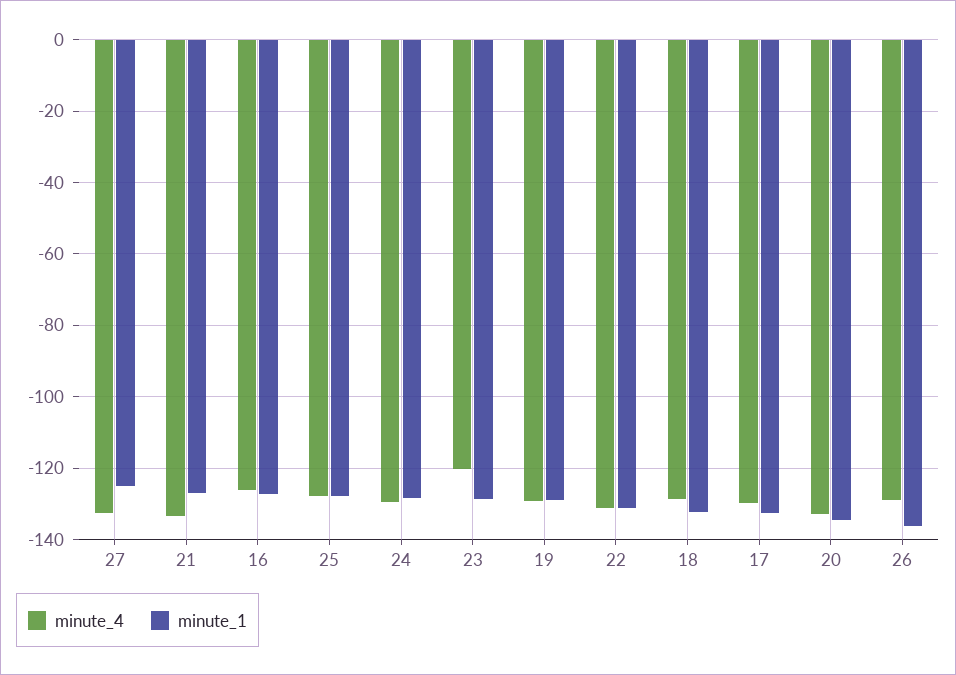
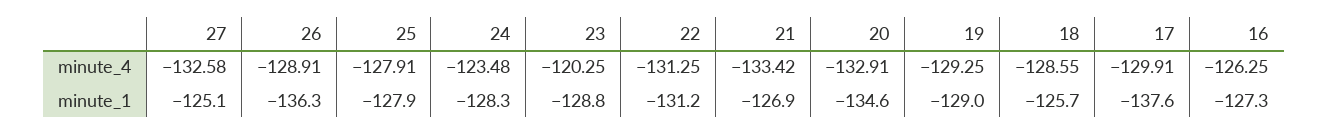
  {
    "minute_4": {
      "27": -132.58,
      "21": -133.42,
      "16": -126.25,
      "25": -127.91,
-     "24": -130,
+     "24": -123.48,
      "23": -120.25,
      "19": -129.25,
      "22": -131.25,
      "18": -128.55,
      "17": -129.91,
      "20": -132.91,
      "26": -128.91
    },
    "minute_1": {
      "27": -125.1,
      "21": -126.9,
      "16": -127.3,
      "25": -127.9,
      "24": -128.3,
      "23": -128.8,
      "19": -129,
      "22": -131.2,
-     "18": -132,
+     "18": -125.7,
-     "17": -132,
+     "17": -137.6,
      "20": -134.6,
      "26": -136.3
    }
  }

